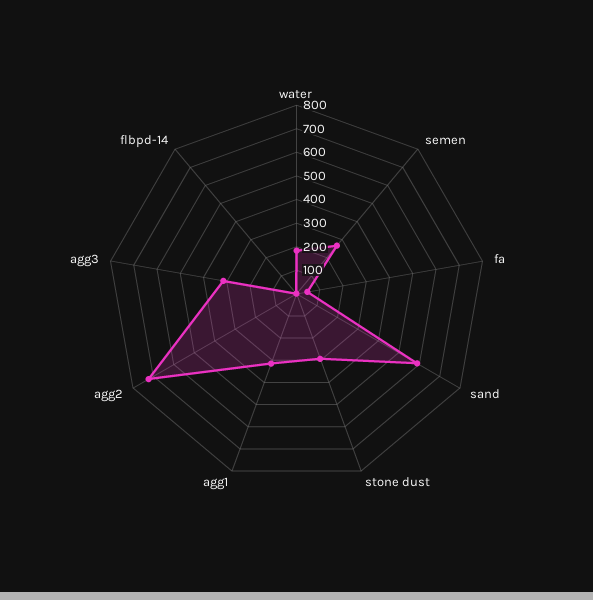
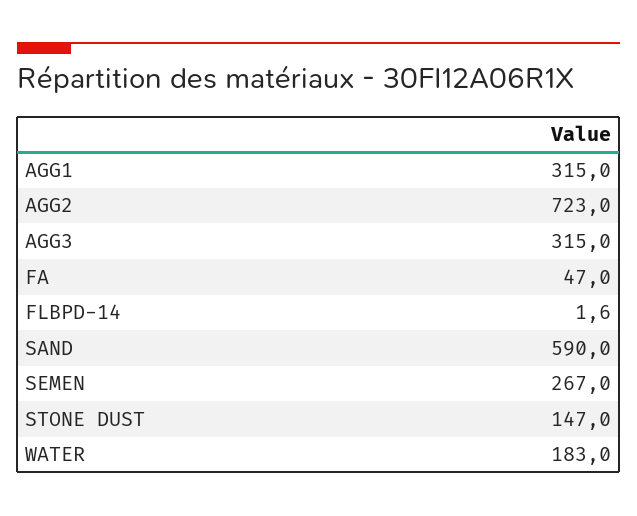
  {
    "water": 183,
    "semen": 267,
    "fa": 47,
    "sand": 590,
-   "stone dust": 300,
+   "stone dust": 147,
    "agg1": 315,
    "agg2": 723,
    "agg3": 315,
    "flbpd-14": 1.6
  }

